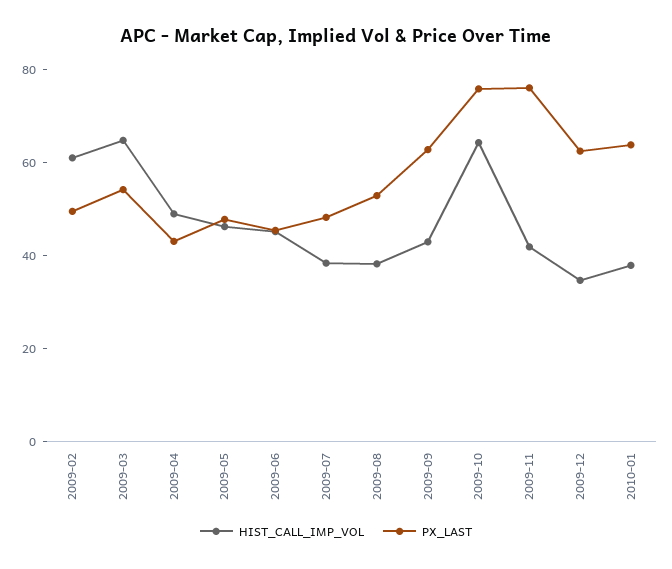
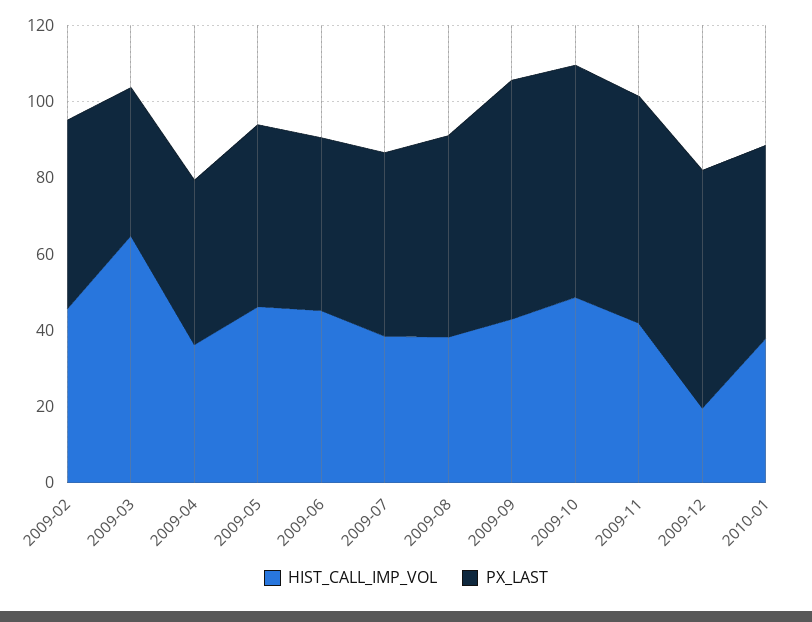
  {
    "HIST_CALL_IMP_VOL": {
-     "2009-02": 60,
+     "2009-02": 45,
      "2009-03": 65,
-     "2009-04": 50,
+     "2009-04": 35,
      "2009-05": 45,
      "2009-06": 45,
      "2009-07": 40,
      "2009-08": 40,
      "2009-09": 45,
-     "2009-10": 65,
+     "2009-10": 50,
      "2009-11": 40,
-     "2009-12": 35,
+     "2009-12": 20,
      "2010-01": 40
    },
    "PX_LAST": {
      "2009-02": 50,
-     "2009-03": 55,
+     "2009-03": 40,
      "2009-04": 45,
      "2009-05": 50,
      "2009-06": 45,
      "2009-07": 50,
      "2009-08": 55,
      "2009-09": 65,
-     "2009-10": 75,
+     "2009-10": 60,
-     "2009-11": 75,
+     "2009-11": 60,
      "2009-12": 60,
-     "2010-01": 65
+     "2010-01": 50
    }
  }

